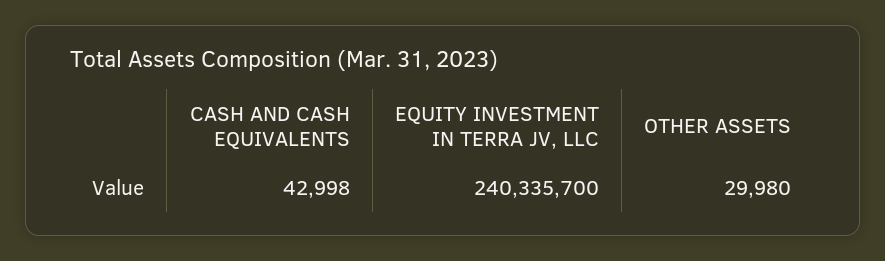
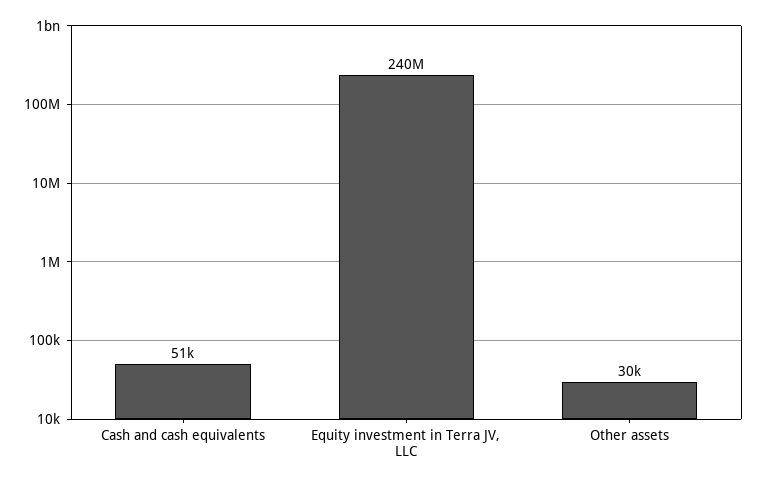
  {
-   "CASH AND CASH EQUIVALENTS": 42998,
+   "CASH AND CASH EQUIVALENTS": 51000,
    "EQUITY INVESTMENT IN TERRA JV, LLC": 240335700,
    "OTHER ASSETS": 29980
  }

